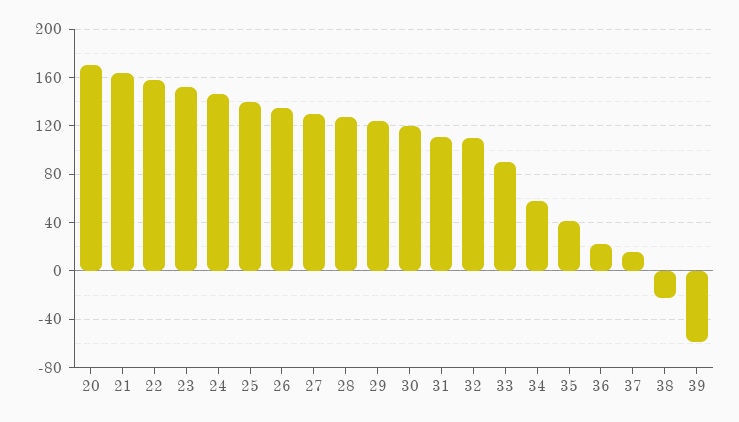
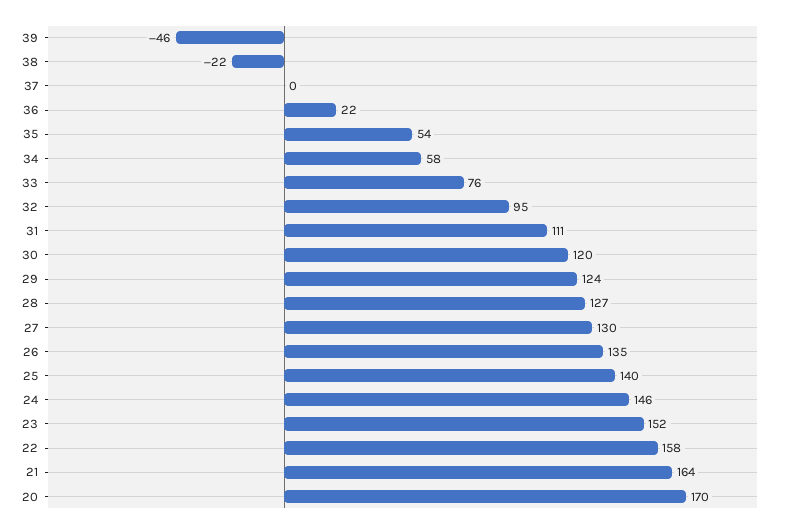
  {
    "20": 170,
    "21": 164,
    "22": 158,
    "23": 152,
    "24": 146,
    "25": 140,
    "26": 135,
    "27": 130,
    "28": 127,
    "29": 124,
    "30": 120,
    "31": 111,
-   "32": 110,
+   "32": 95,
-   "33": 90,
+   "33": 76,
    "34": 58,
-   "35": 40,
+   "35": 54,
    "36": 22,
-   "37": 15,
+   "37": 0,
    "38": -22,
-   "39": -60
+   "39": -46
  }

